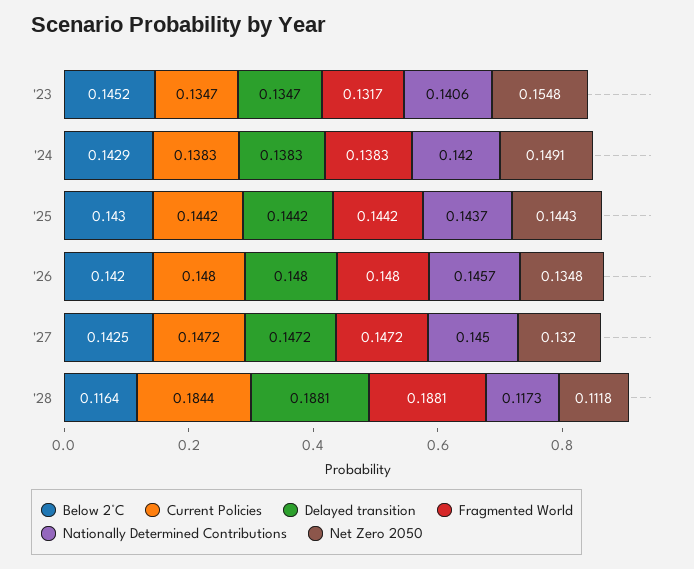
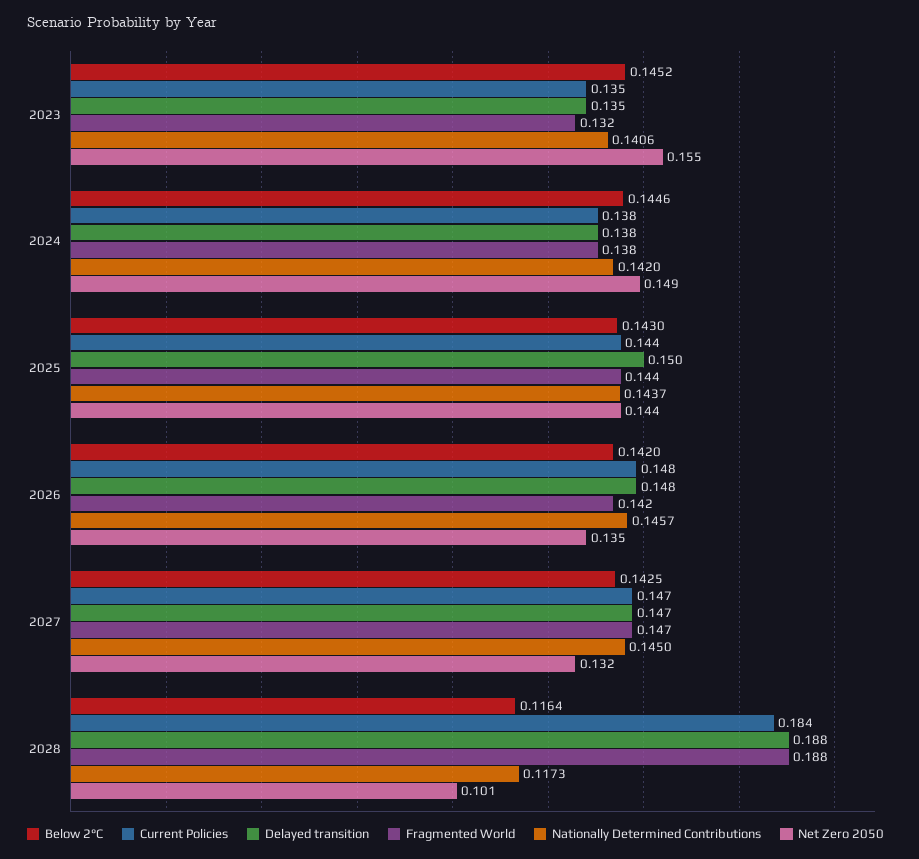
  {
    "Below 2°C": {
      "'23": 0.1452,
-     "'24": 0.1429,
+     "'24": 0.1446,
      "'25": 0.143,
      "'26": 0.142,
      "'27": 0.1425,
      "'28": 0.1164
    },
    "Current Policies": {
      "'23": 0.1347,
      "'24": 0.1383,
      "'25": 0.1442,
      "'26": 0.148,
      "'27": 0.1472,
      "'28": 0.1844
    },
    "Delayed transition": {
      "'23": 0.1347,
      "'24": 0.1383,
-     "'25": 0.1442,
+     "'25": 0.15,
      "'26": 0.148,
      "'27": 0.1472,
      "'28": 0.1881
    },
    "Fragmented World": {
      "'23": 0.1317,
      "'24": 0.1383,
      "'25": 0.1442,
-     "'26": 0.148,
+     "'26": 0.142,
      "'27": 0.1472,
      "'28": 0.1881
    },
    "Nationally Determined Contributions": {
      "'23": 0.1406,
      "'24": 0.142,
      "'25": 0.1437,
      "'26": 0.1457,
      "'27": 0.145,
      "'28": 0.1173
    },
    "Net Zero 2050": {
      "'23": 0.1548,
      "'24": 0.1491,
      "'25": 0.1443,
      "'26": 0.1348,
      "'27": 0.132,
-     "'28": 0.1118
+     "'28": 0.101
    }
  }

